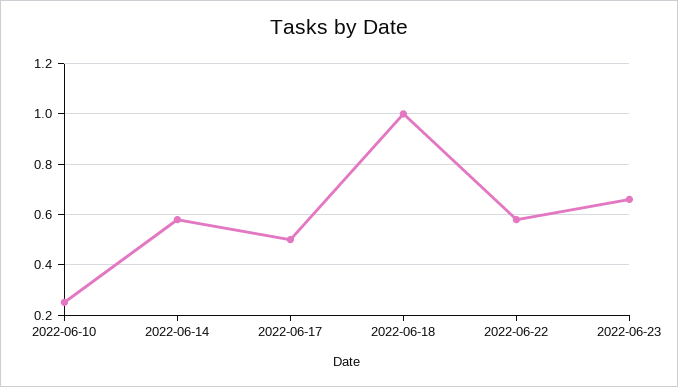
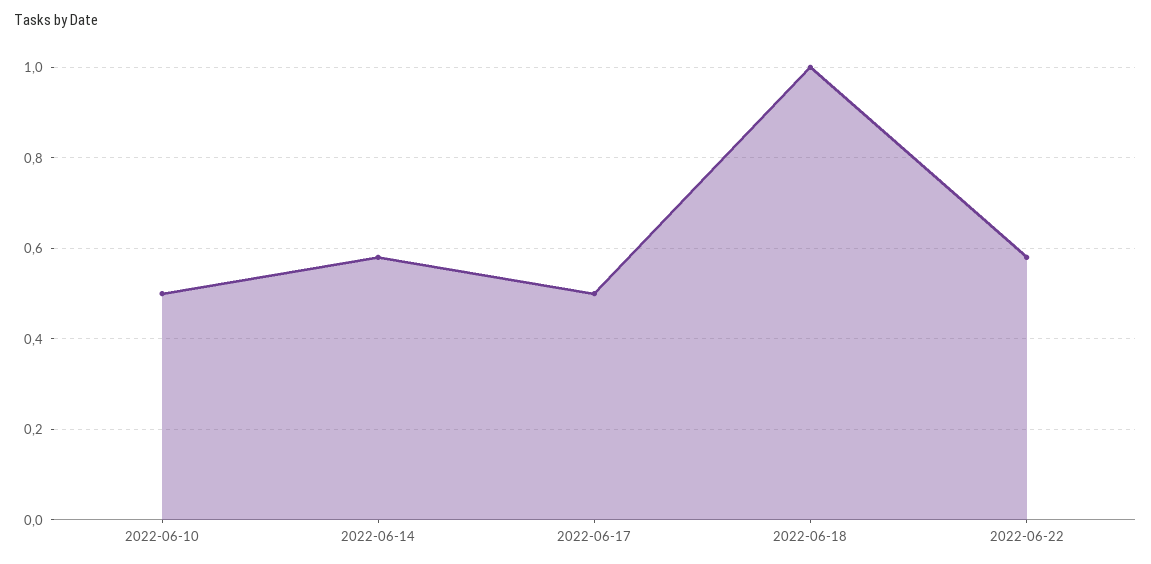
  {
-   "2022-06-10": 0.25,
+   "2022-06-10": 0.5,
    "2022-06-14": 0.6,
    "2022-06-17": 0.5,
    "2022-06-18": 1,
-   "2022-06-22": 0.6,
+   "2022-06-22": 0.6
-   "2022-06-23": 0.65
  }

